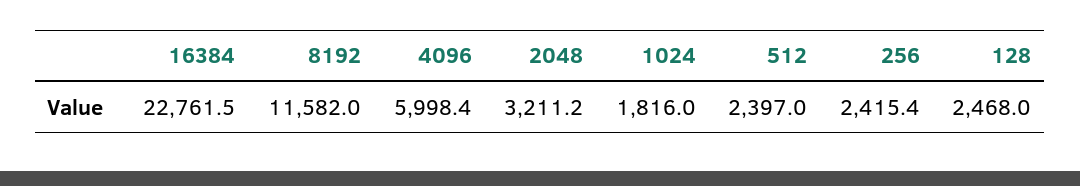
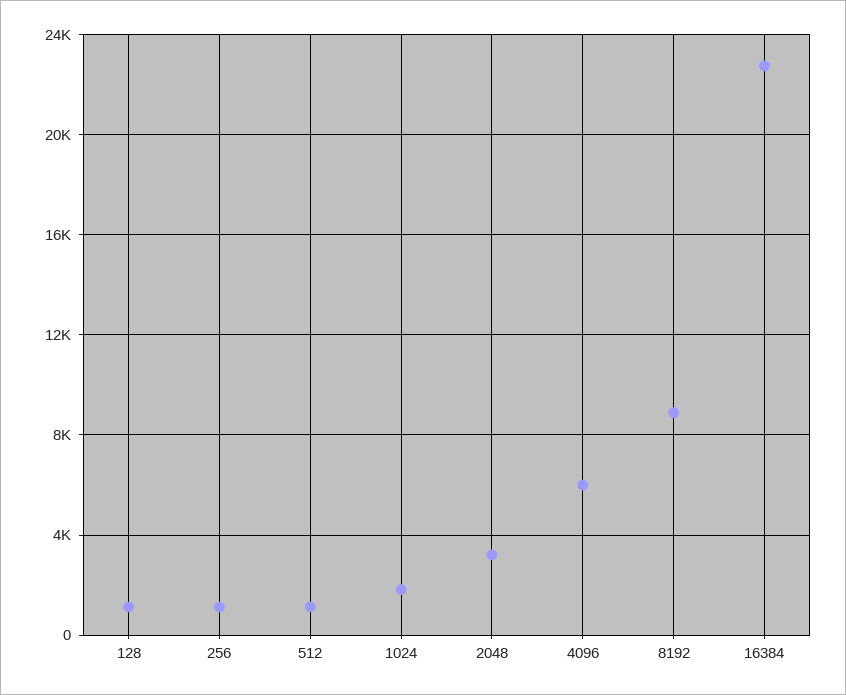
  {
    "16384": 22761.5,
-   "8192": 11582,
+   "8192": 9000,
    "4096": 5998.4,
    "2048": 3211.2,
    "1024": 1816,
-   "512": 2397,
+   "512": 1000,
-   "256": 2415.4,
+   "256": 1000,
-   "128": 2468
+   "128": 1000
  }

